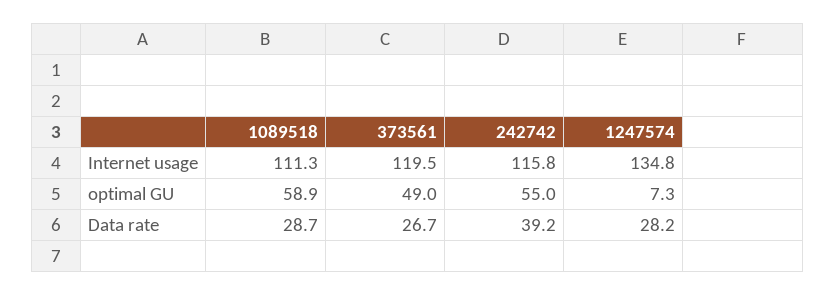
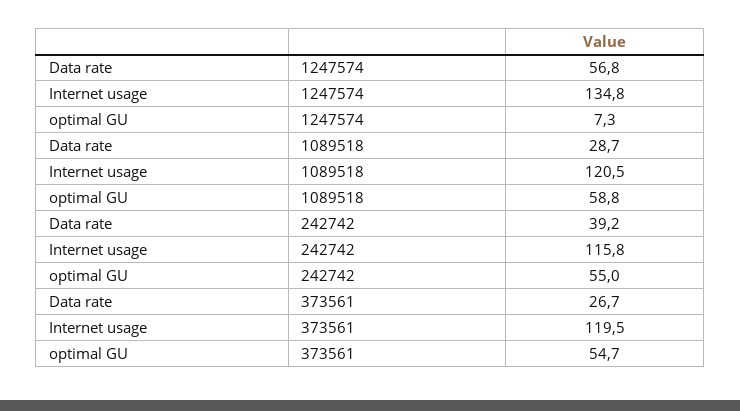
  {
    "1089518": {
-     "Internet usage": 111.3,
+     "Internet usage": 120.5,
-     "optimal GU": 58.9,
+     "optimal GU": 58.8,
      "Data rate": 28.7
    },
    "373561": {
      "Internet usage": 119.5,
-     "optimal GU": 49,
+     "optimal GU": 54.7,
      "Data rate": 26.7
    },
    "242742": {
      "Internet usage": 115.8,
      "optimal GU": 55,
      "Data rate": 39.2
    },
    "1247574": {
      "Internet usage": 134.8,
      "optimal GU": 7.3,
-     "Data rate": 28.2
+     "Data rate": 56.8
    }
  }

